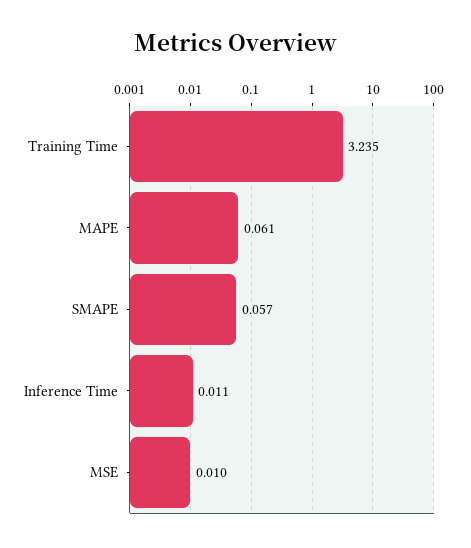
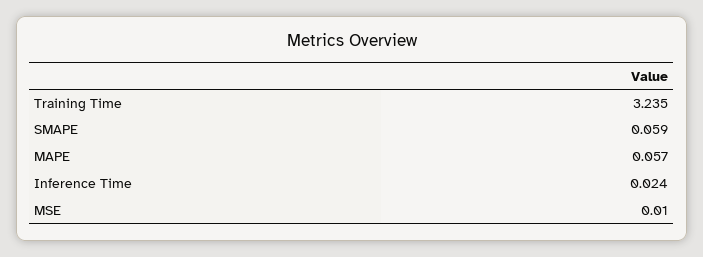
  {
    "Training Time": 3.235,
-   "MAPE": 0.061,
+   "MAPE": 0.057,
-   "SMAPE": 0.057,
+   "SMAPE": 0.059,
-   "Inference Time": 0.011,
+   "Inference Time": 0.024,
    "MSE": 0.01
  }

